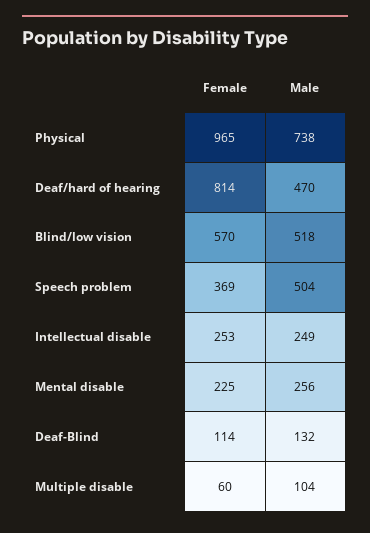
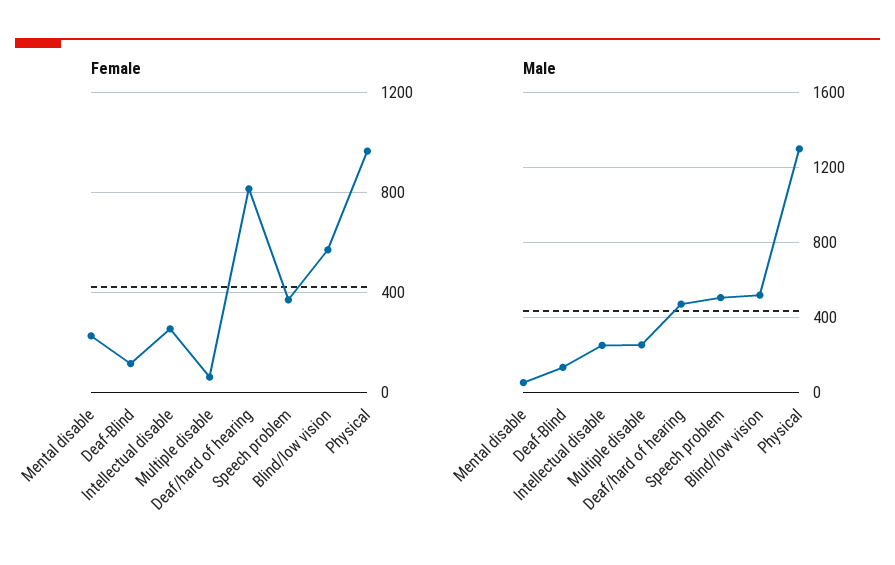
  {
    "Female": {
      "Physical": 965,
      "Deaf/hard of hearing": 814,
      "Blind/low vision": 570,
      "Speech problem": 369,
      "Intellectual disable": 253,
      "Mental disable": 225,
      "Deaf-Blind": 114,
      "Multiple disable": 60
    },
    "Male": {
-     "Physical": 738,
+     "Physical": 1300,
      "Deaf/hard of hearing": 470,
      "Blind/low vision": 518,
      "Speech problem": 504,
      "Intellectual disable": 249,
-     "Mental disable": 256,
+     "Mental disable": 50,
      "Deaf-Blind": 132,
-     "Multiple disable": 104
+     "Multiple disable": 250
    }
  }

